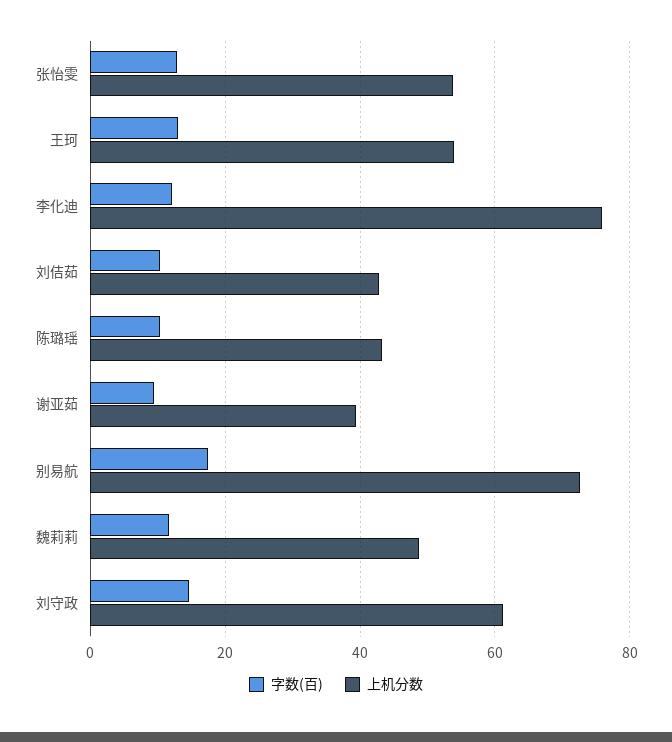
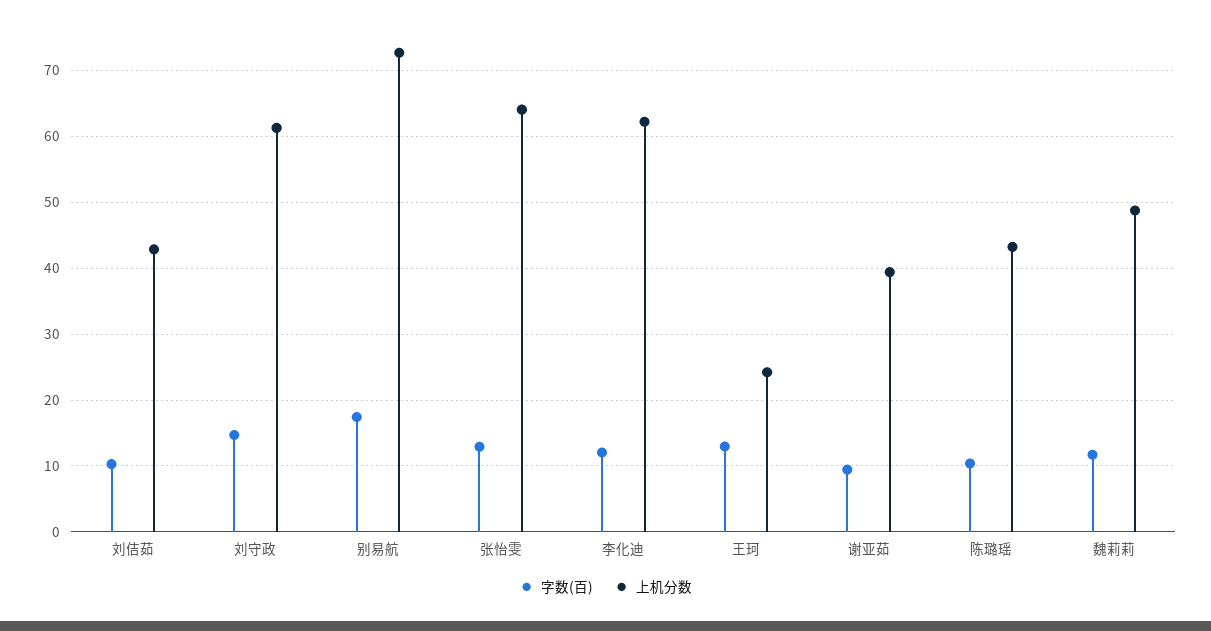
  {
    "字数(百)": {
      "张怡雯": 13,
      "王珂": 13,
      "李化迪": 12,
      "刘佶茹": 10,
      "陈璐瑶": 10,
      "谢亚茹": 9,
      "别易航": 17,
      "魏莉莉": 12,
      "刘守政": 15
    },
    "上机分数": {
-     "张怡雯": 54,
+     "张怡雯": 64,
-     "王珂": 54,
+     "王珂": 24,
-     "李化迪": 76,
+     "李化迪": 62,
      "刘佶茹": 43,
      "陈璐瑶": 43,
      "谢亚茹": 39,
      "别易航": 73,
      "魏莉莉": 49,
      "刘守政": 61
    }
  }

